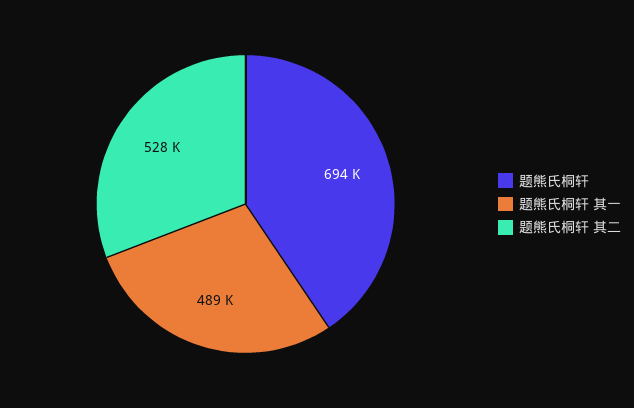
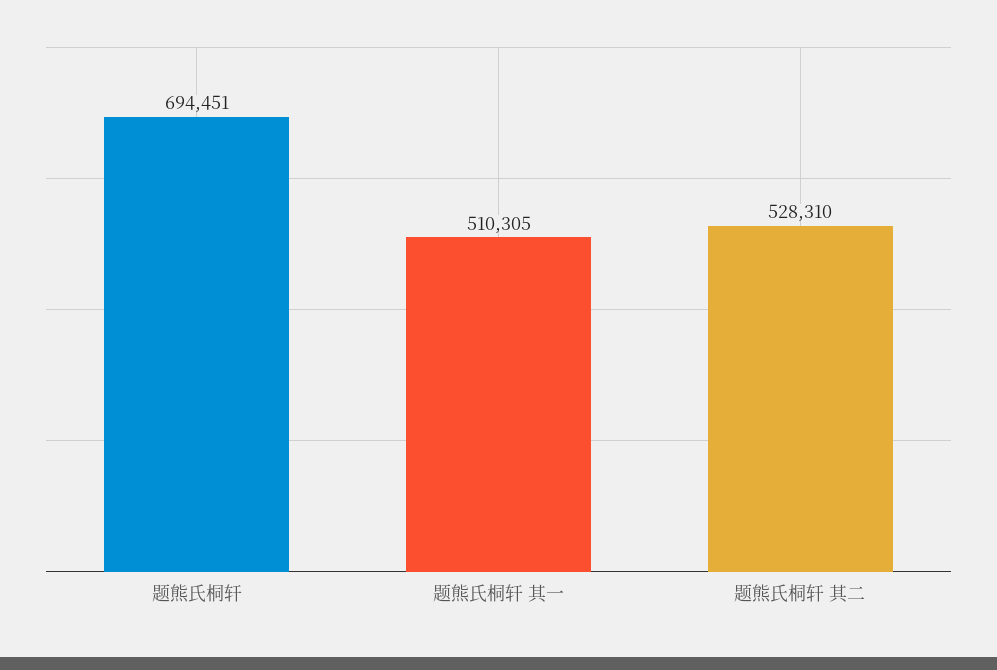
  {
    "题熊氏桐轩": 694451,
-   "题熊氏桐轩 其一": 489000,
+   "题熊氏桐轩 其一": 510305,
    "题熊氏桐轩 其二": 528310
  }

